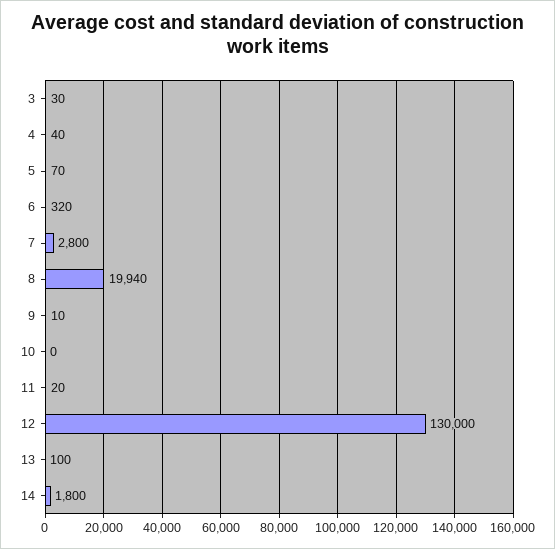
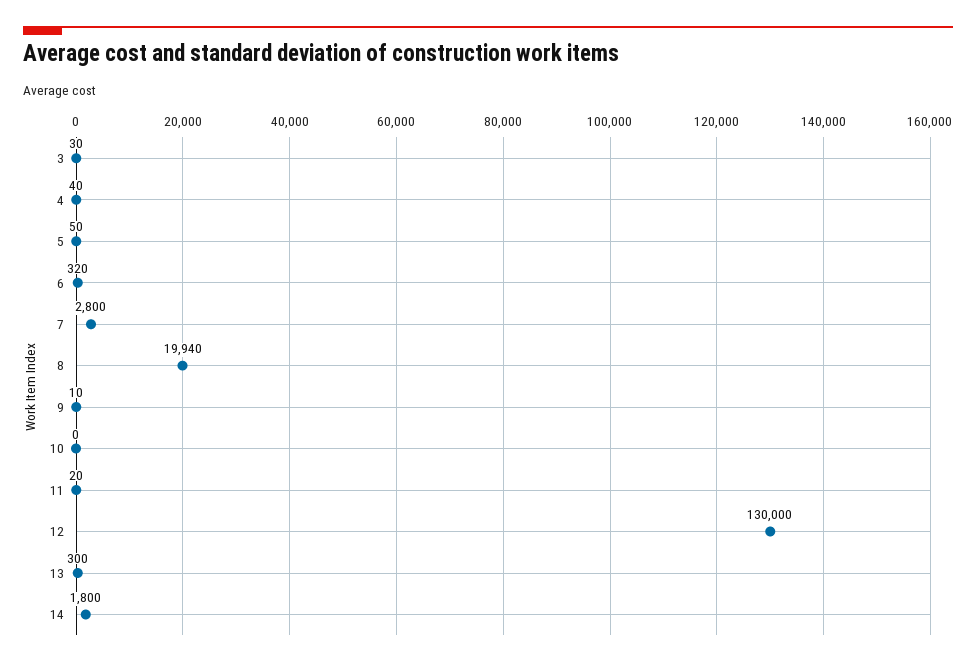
  {
    "3": 30,
    "4": 40,
-   "5": 70,
+   "5": 50,
    "6": 320,
    "7": 2800,
    "8": 19940,
    "9": 10,
    "10": 0,
    "11": 20,
    "12": 130000,
-   "13": 100,
+   "13": 300,
    "14": 1800
  }

